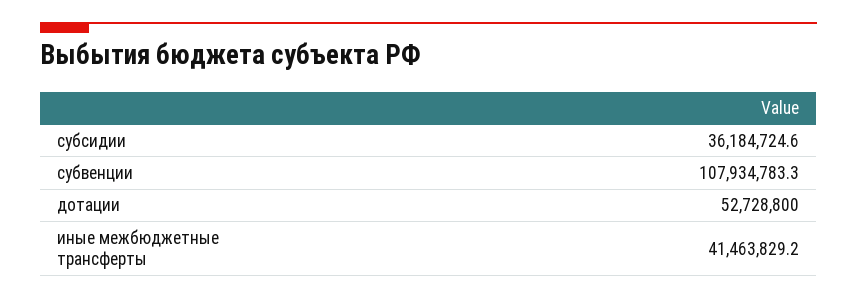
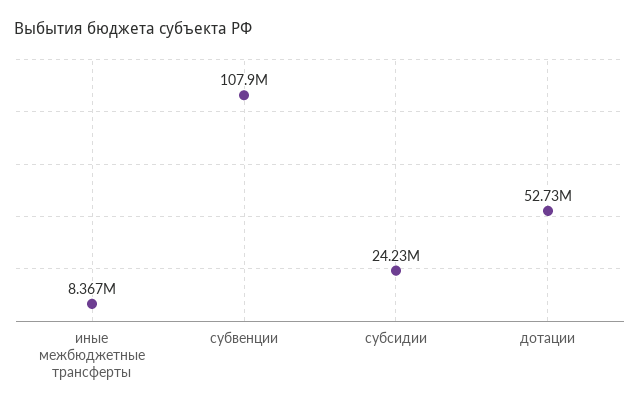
  {
-   "субсидии": 36184724.6,
+   "субсидии": 24230000,
    "субвенции": 107934783.3,
    "дотации": 52728800,
-   "иные межбюджетные трансферты": 41463829.2
+   "иные межбюджетные трансферты": 8367000
  }

